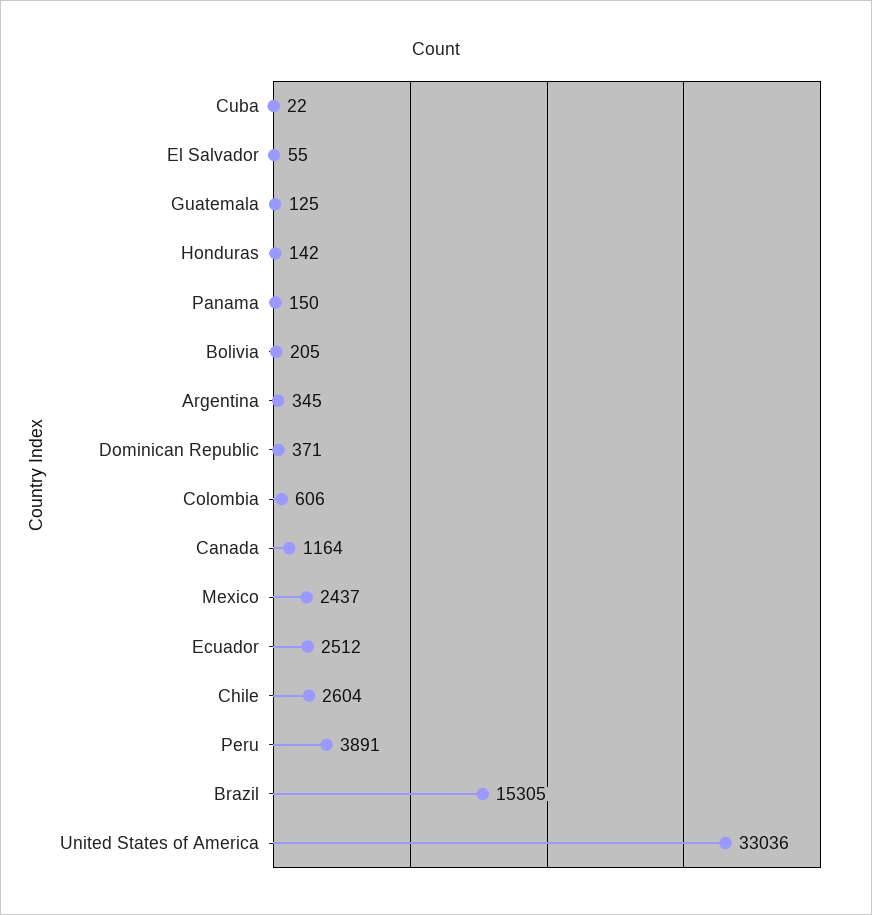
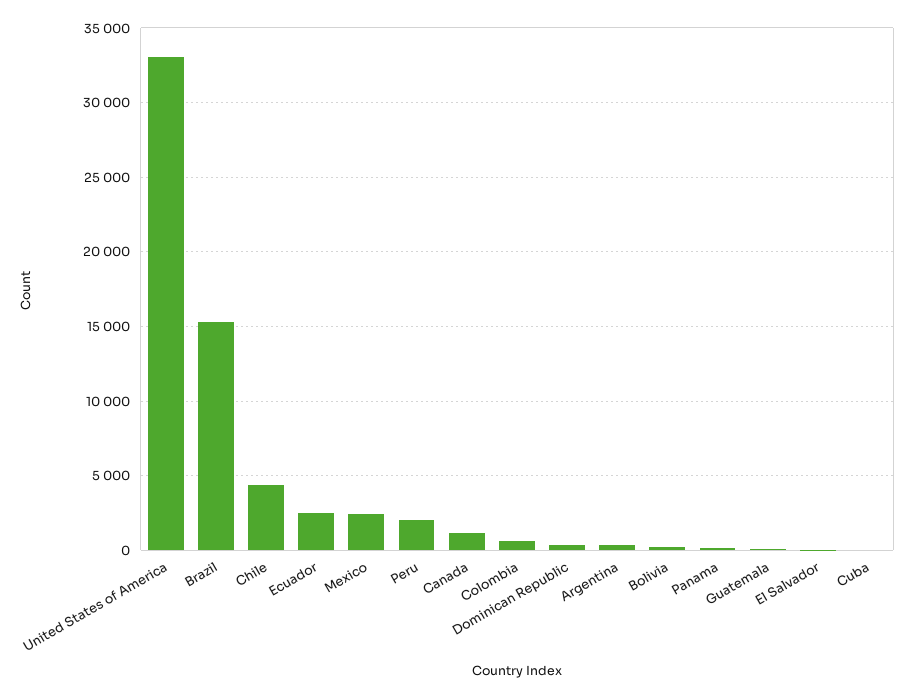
  {
    "Cuba": 22,
    "El Salvador": 55,
    "Guatemala": 125,
-   "Honduras": 142,
    "Panama": 150,
    "Bolivia": 205,
    "Argentina": 345,
    "Dominican Republic": 371,
    "Colombia": 606,
    "Canada": 1164,
    "Mexico": 2437,
    "Ecuador": 2512,
-   "Chile": 2604,
+   "Chile": 4500,
-   "Peru": 3891,
+   "Peru": 2000,
    "Brazil": 15305,
    "United States of America": 33036
  }

